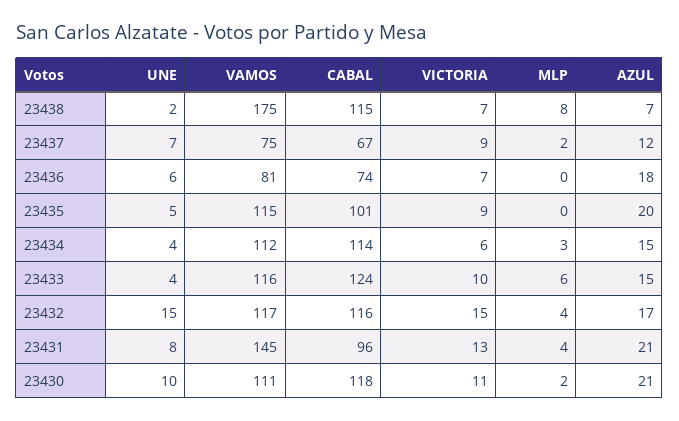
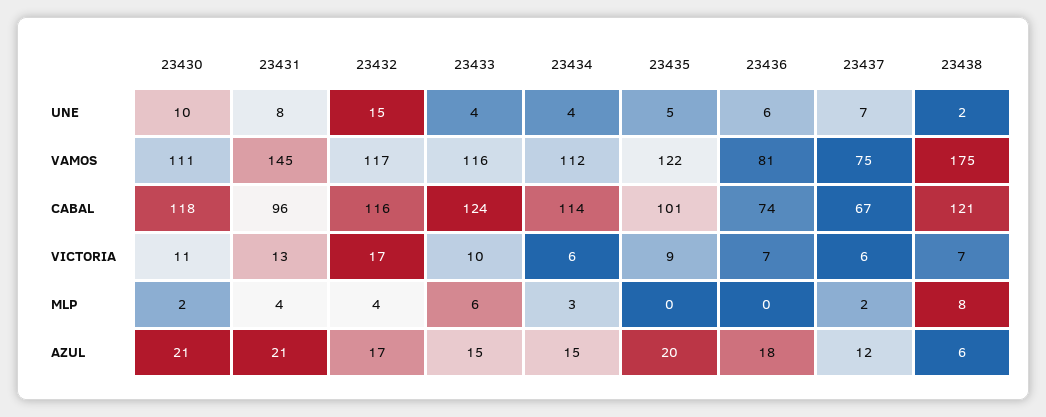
  {
    "UNE": {
      "23438": 2,
      "23437": 7,
      "23436": 6,
      "23435": 5,
      "23434": 4,
      "23433": 4,
      "23432": 15,
      "23431": 8,
      "23430": 10
    },
    "VAMOS": {
      "23438": 175,
      "23437": 75,
      "23436": 81,
-     "23435": 115,
+     "23435": 122,
      "23434": 112,
      "23433": 116,
      "23432": 117,
      "23431": 145,
      "23430": 111
    },
    "CABAL": {
-     "23438": 115,
+     "23438": 121,
      "23437": 67,
      "23436": 74,
      "23435": 101,
      "23434": 114,
      "23433": 124,
      "23432": 116,
      "23431": 96,
      "23430": 118
    },
    "VICTORIA": {
      "23438": 7,
-     "23437": 9,
+     "23437": 6,
      "23436": 7,
      "23435": 9,
      "23434": 6,
      "23433": 10,
-     "23432": 15,
+     "23432": 17,
      "23431": 13,
      "23430": 11
    },
    "MLP": {
      "23438": 8,
      "23437": 2,
      "23436": 0,
      "23435": 0,
      "23434": 3,
      "23433": 6,
      "23432": 4,
      "23431": 4,
      "23430": 2
    },
    "AZUL": {
-     "23438": 7,
+     "23438": 6,
      "23437": 12,
      "23436": 18,
      "23435": 20,
      "23434": 15,
      "23433": 15,
      "23432": 17,
      "23431": 21,
      "23430": 21
    }
  }

